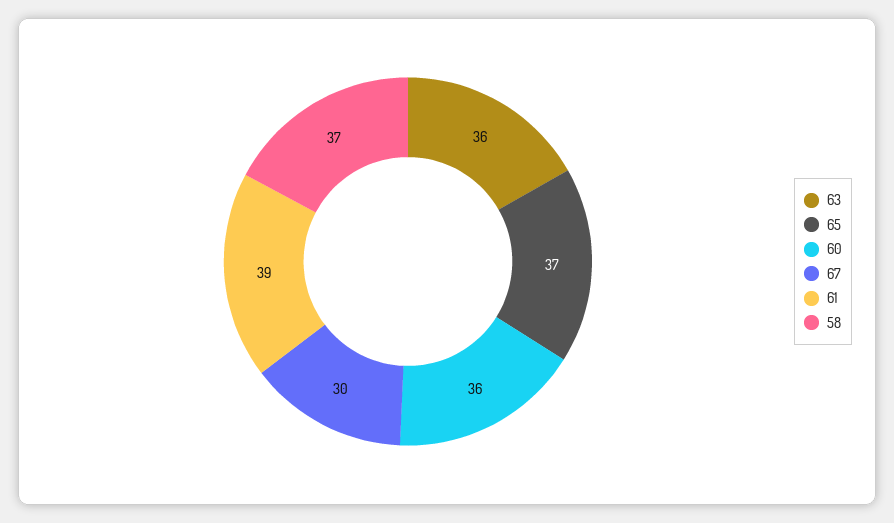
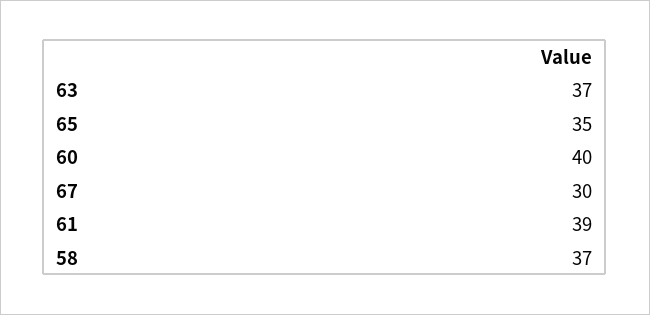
  {
-   "63": 36,
+   "63": 37,
-   "65": 37,
+   "65": 35,
-   "60": 36,
+   "60": 40,
    "67": 30,
    "61": 39,
    "58": 37
  }

